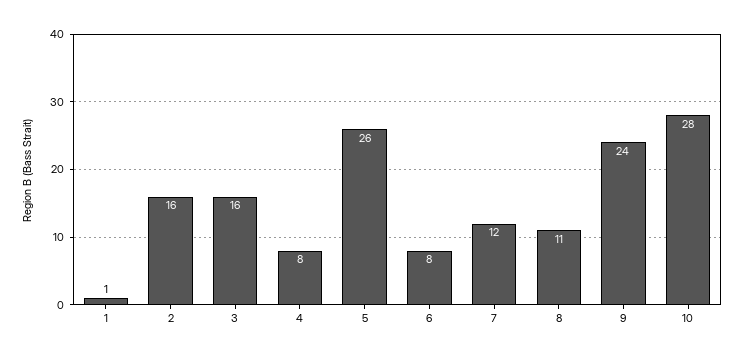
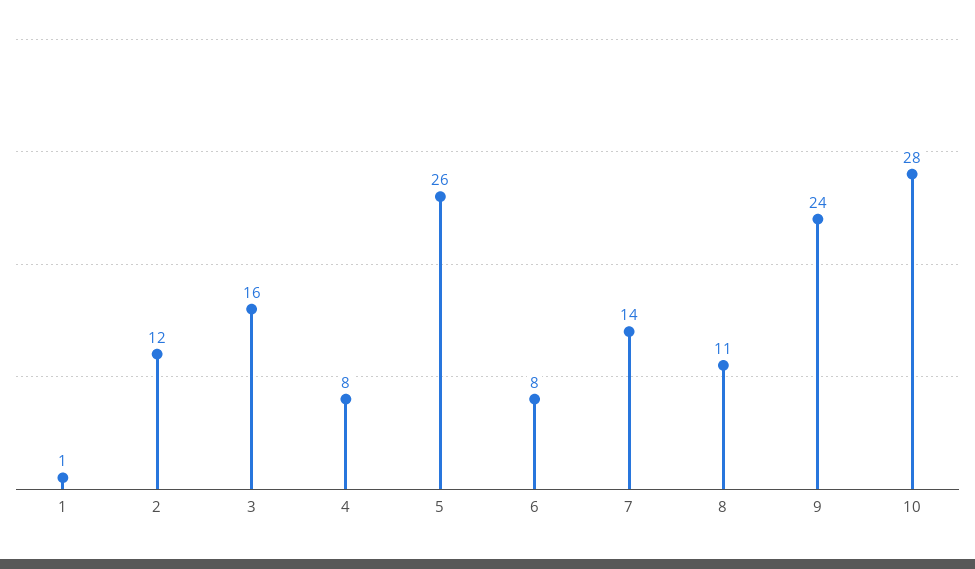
  {
    "1": 1,
-   "2": 16,
+   "2": 12,
    "3": 16,
    "4": 8,
    "5": 26,
    "6": 8,
-   "7": 12,
+   "7": 14,
    "8": 11,
    "9": 24,
    "10": 28
  }

